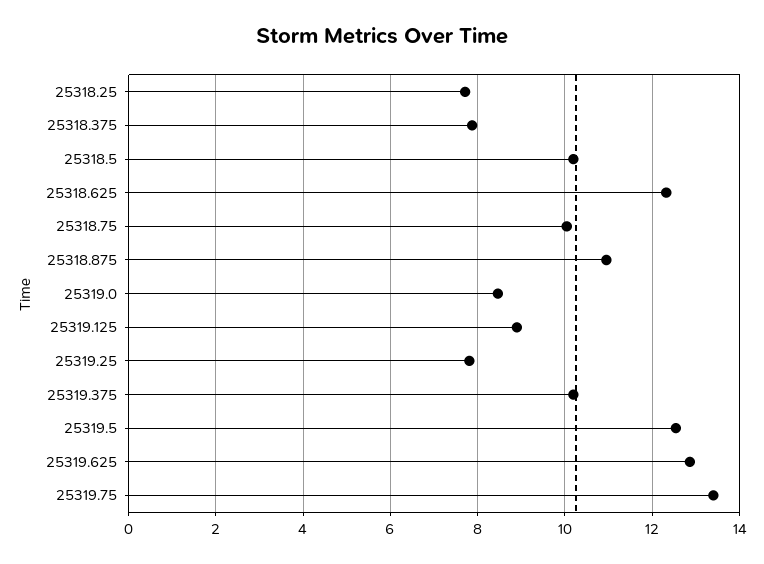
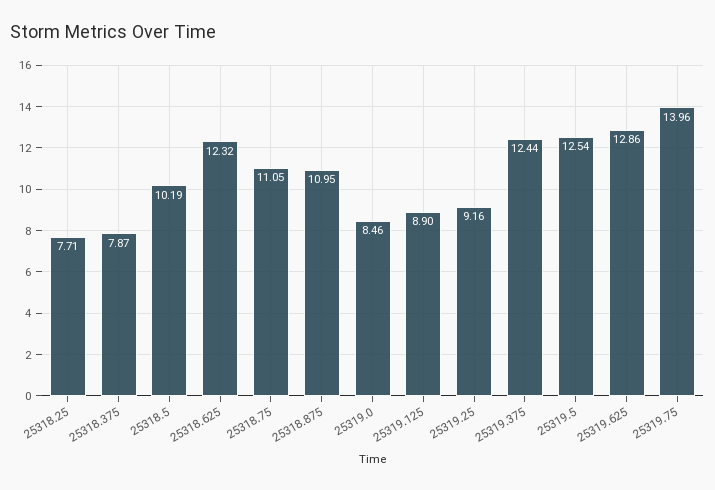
  {
    "25318.25": 7.71,
    "25318.375": 7.87,
    "25318.5": 10.19,
    "25318.625": 12.32,
-   "25318.75": 10,
+   "25318.75": 11.05,
    "25318.875": 10.95,
    "25319.0": 8.46,
    "25319.125": 8.9,
-   "25319.25": 7.8,
+   "25319.25": 9.16,
-   "25319.375": 10.2,
+   "25319.375": 12.44,
    "25319.5": 12.54,
    "25319.625": 12.86,
-   "25319.75": 13.4
+   "25319.75": 13.96
  }

